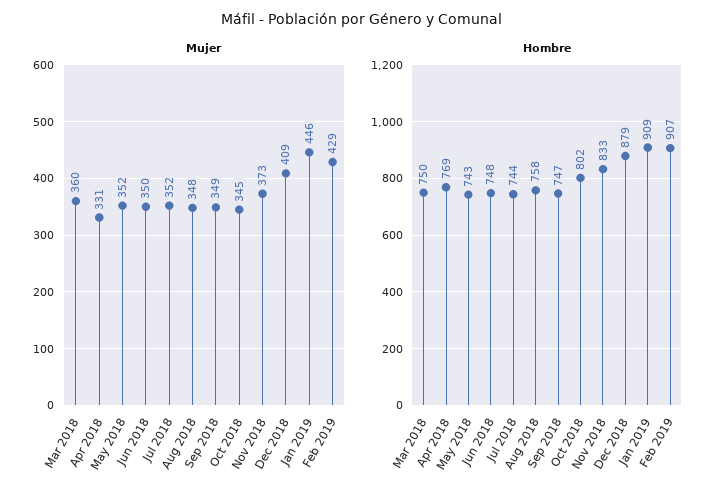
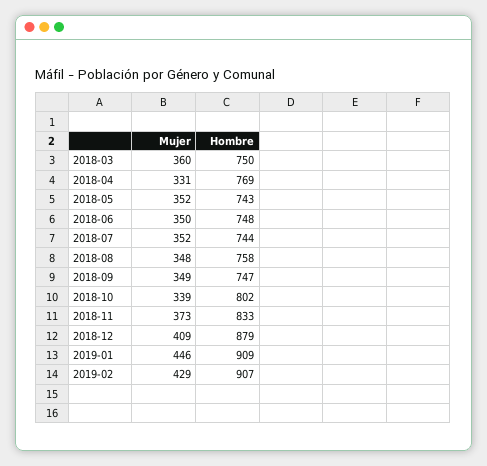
  {
    "Mujer": {
      "Mar 2018": 360,
      "Apr 2018": 331,
      "May 2018": 352,
      "Jun 2018": 350,
      "Jul 2018": 352,
      "Aug 2018": 348,
      "Sep 2018": 349,
-     "Oct 2018": 345,
+     "Oct 2018": 339,
      "Nov 2018": 373,
      "Dec 2018": 409,
      "Jan 2019": 446,
      "Feb 2019": 429
    },
    "Hombre": {
      "Mar 2018": 750,
      "Apr 2018": 769,
      "May 2018": 743,
      "Jun 2018": 748,
      "Jul 2018": 744,
      "Aug 2018": 758,
      "Sep 2018": 747,
      "Oct 2018": 802,
      "Nov 2018": 833,
      "Dec 2018": 879,
      "Jan 2019": 909,
      "Feb 2019": 907
    }
  }

